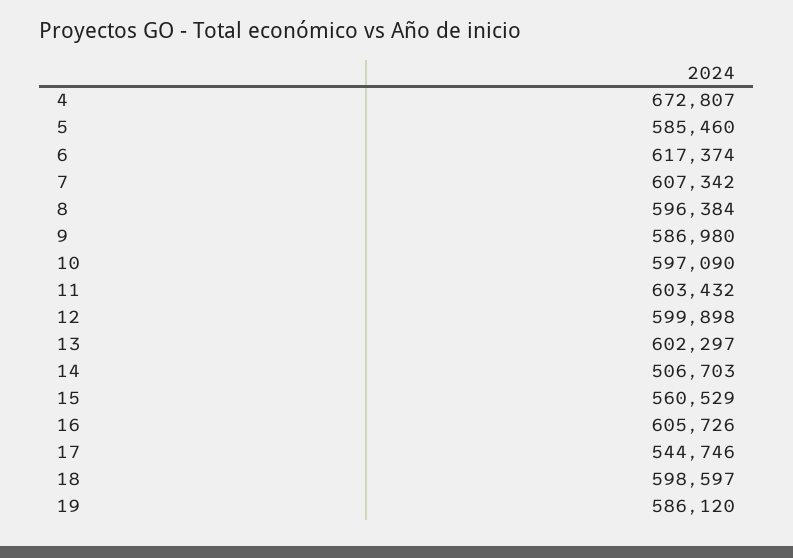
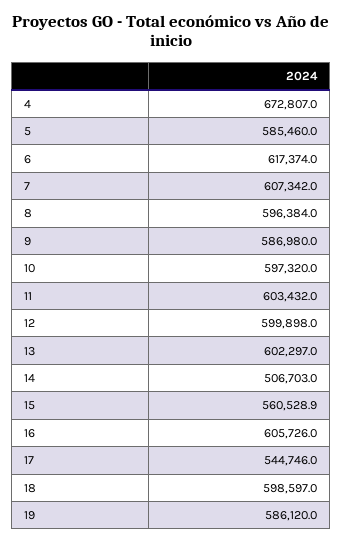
  {
    "4": 672807,
    "5": 585460,
    "6": 617374,
    "7": 607342,
    "8": 596384,
    "9": 586980,
-   "10": 597090,
+   "10": 597320,
    "11": 603432,
    "12": 599898,
    "13": 602297,
    "14": 506703,
-   "15": 560529,
+   "15": 560528.9,
    "16": 605726,
    "17": 544746,
    "18": 598597,
    "19": 586120
  }

